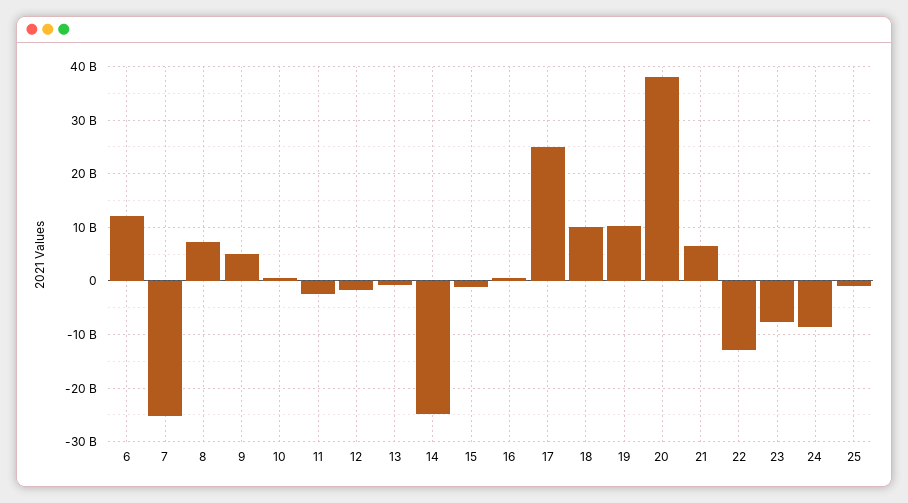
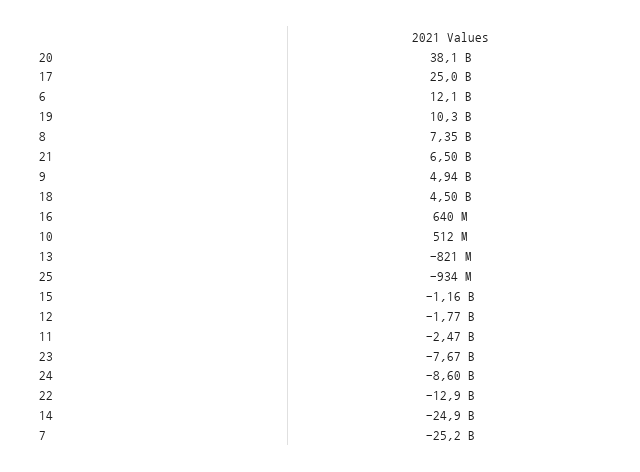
  {
    "6": 12100000000,
    "7": -25200000000,
    "8": 7350000000,
    "9": 4940000000,
    "10": 512000000,
    "11": -2470000000,
    "12": -1770000000,
    "13": -821000000,
    "14": -24900000000,
    "15": -1160000000,
    "16": 640000000,
    "17": 25000000000,
-   "18": 10000000000,
+   "18": 4500000000,
    "19": 10300000000,
    "20": 38100000000,
    "21": 6500000000,
    "22": -12900000000,
    "23": -7670000000,
    "24": -8600000000,
    "25": -934000000
  }

